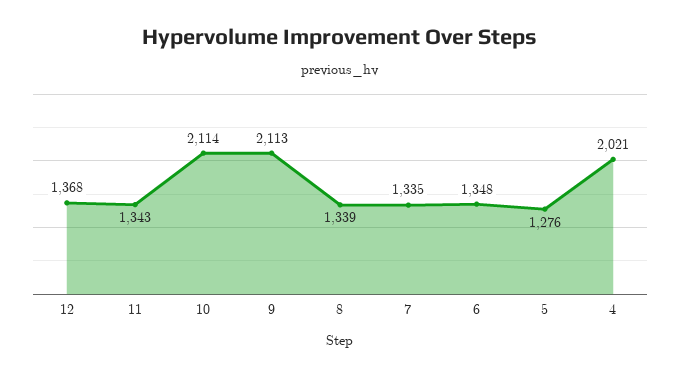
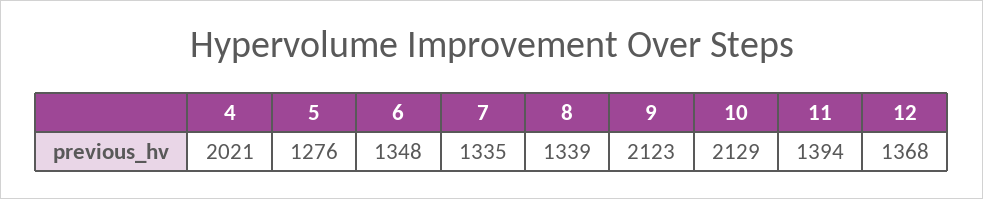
  {
    "12": 1368,
-   "11": 1343,
+   "11": 1394,
-   "10": 2114,
+   "10": 2129,
-   "9": 2113,
+   "9": 2123,
    "8": 1339,
    "7": 1335,
    "6": 1348,
    "5": 1276,
    "4": 2021
  }

